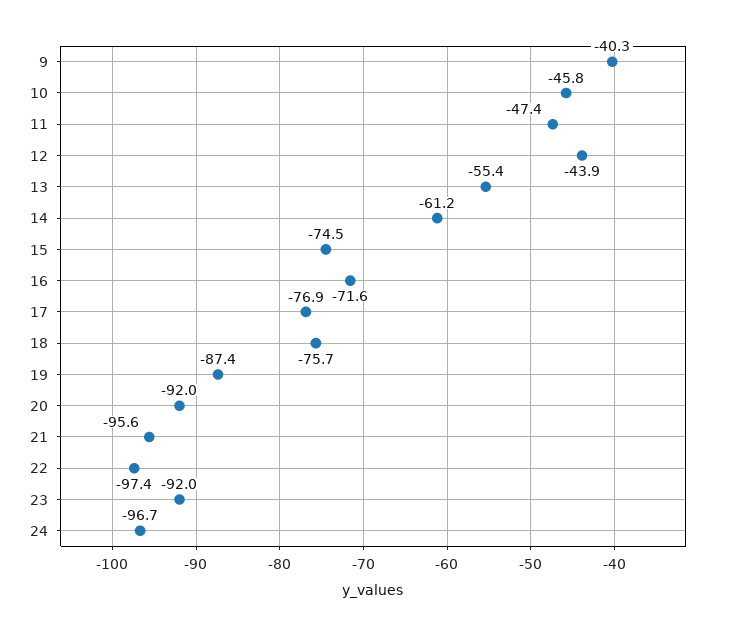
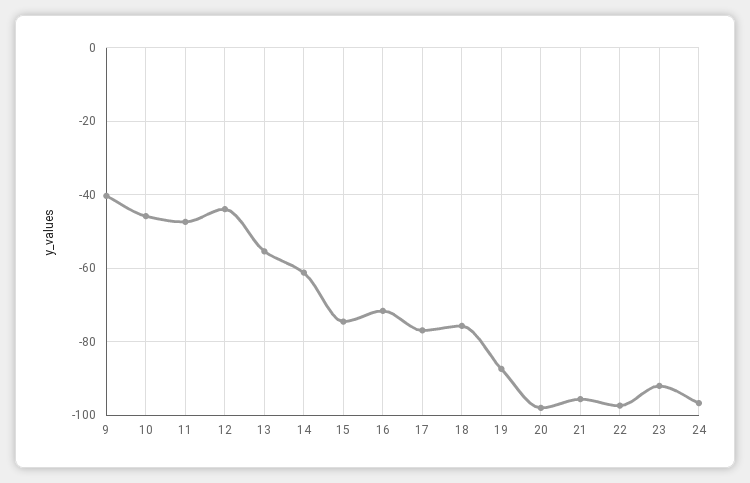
  {
    "9": -40.3,
    "10": -45.8,
    "11": -47.4,
    "12": -43.9,
    "13": -55.4,
    "14": -61.2,
    "15": -74.5,
    "16": -71.6,
    "17": -76.9,
    "18": -75.7,
    "19": -87.4,
-   "20": -92,
+   "20": -98,
    "21": -95.6,
    "22": -97.4,
    "23": -92,
    "24": -96.7
  }

